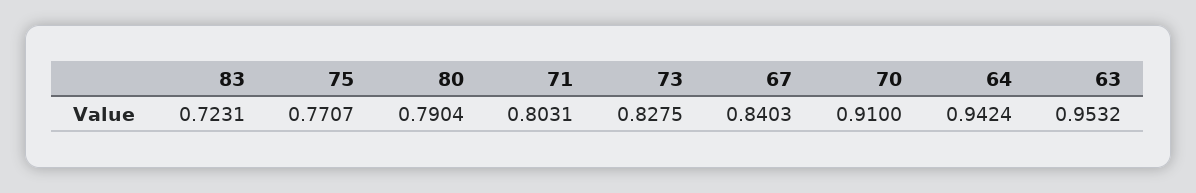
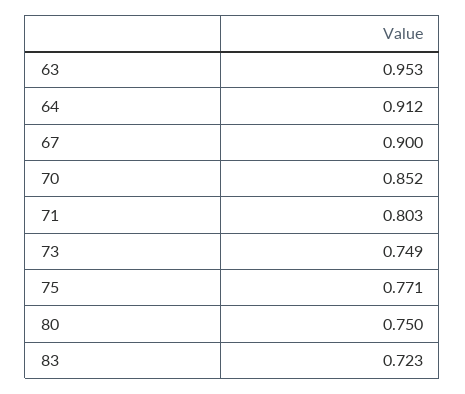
  {
    "83": 0.7231,
    "75": 0.7707,
-   "80": 0.7904,
+   "80": 0.75,
    "71": 0.8031,
-   "73": 0.8275,
+   "73": 0.749,
-   "67": 0.8403,
+   "67": 0.9,
-   "70": 0.91,
+   "70": 0.852,
-   "64": 0.9424,
+   "64": 0.912,
    "63": 0.9532
  }

